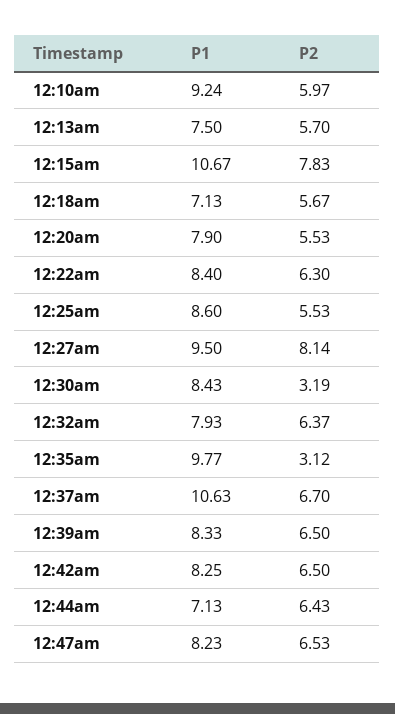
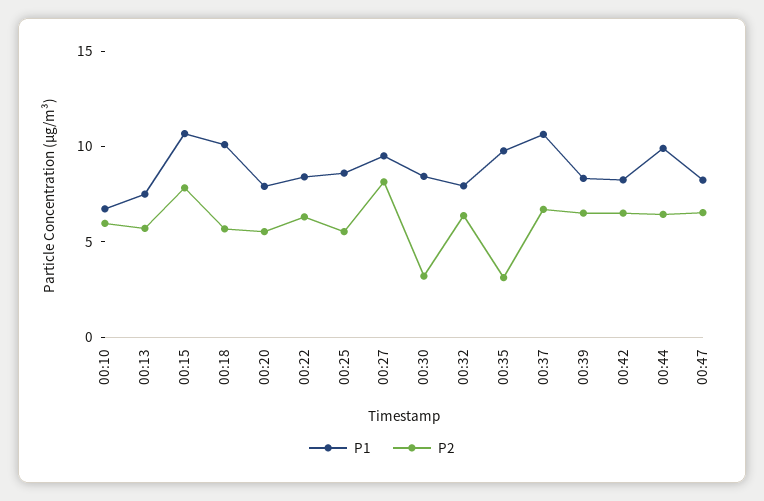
  {
    "P1": {
-     "12:10am": 9.24,
+     "12:10am": 7,
      "12:13am": 7.5,
      "12:15am": 10.67,
-     "12:18am": 7.13,
+     "12:18am": 10,
      "12:20am": 7.9,
      "12:22am": 8.4,
      "12:25am": 8.6,
      "12:27am": 9.5,
      "12:30am": 8.43,
      "12:32am": 7.93,
      "12:35am": 9.77,
      "12:37am": 10.63,
      "12:39am": 8.33,
      "12:42am": 8.25,
-     "12:44am": 7.13,
+     "12:44am": 10,
      "12:47am": 8.23
    },
    "P2": {
      "12:10am": 5.97,
      "12:13am": 5.7,
      "12:15am": 7.83,
      "12:18am": 5.67,
      "12:20am": 5.53,
      "12:22am": 6.3,
      "12:25am": 5.53,
      "12:27am": 8.14,
      "12:30am": 3.19,
      "12:32am": 6.37,
      "12:35am": 3.12,
      "12:37am": 6.7,
      "12:39am": 6.5,
      "12:42am": 6.5,
      "12:44am": 6.43,
      "12:47am": 6.53
    }
  }

